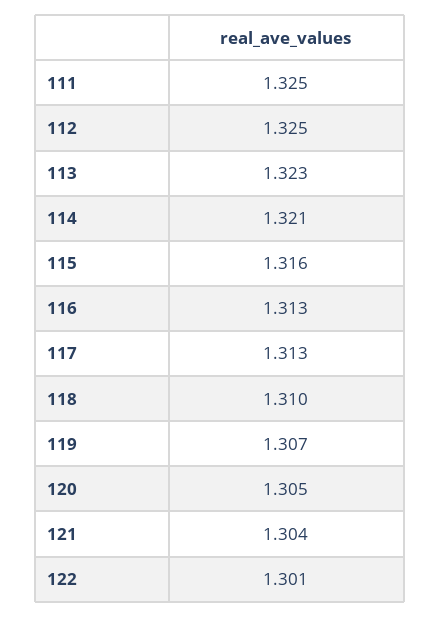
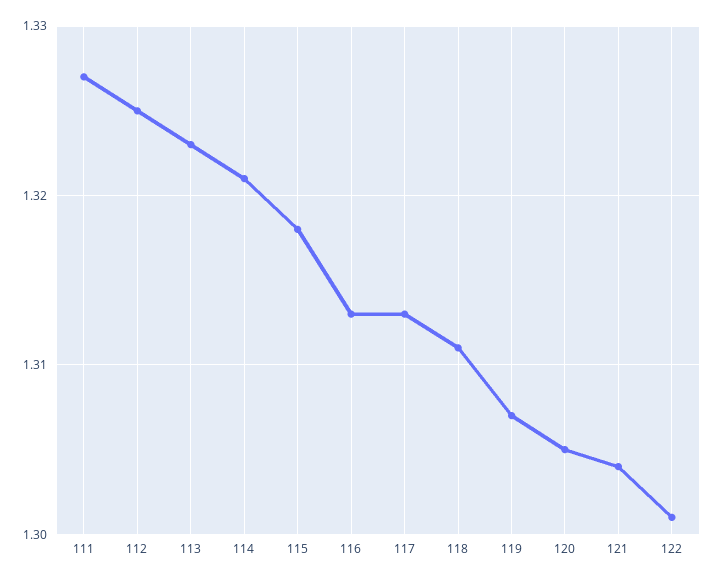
  {
-   "111": 1.325,
+   "111": 1.327,
    "112": 1.325,
    "113": 1.323,
    "114": 1.321,
-   "115": 1.316,
+   "115": 1.318,
    "116": 1.313,
    "117": 1.313,
-   "118": 1.31,
+   "118": 1.311,
    "119": 1.307,
    "120": 1.305,
    "121": 1.304,
    "122": 1.301
  }

